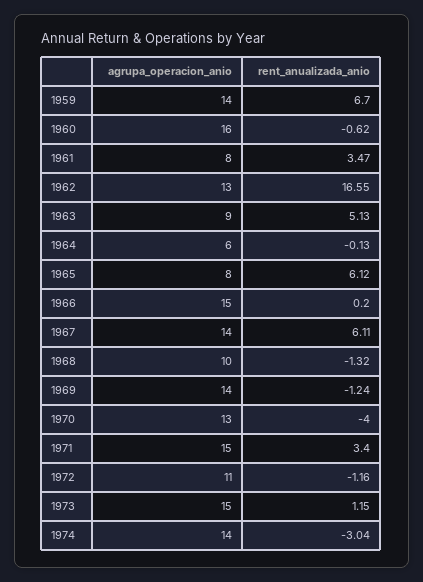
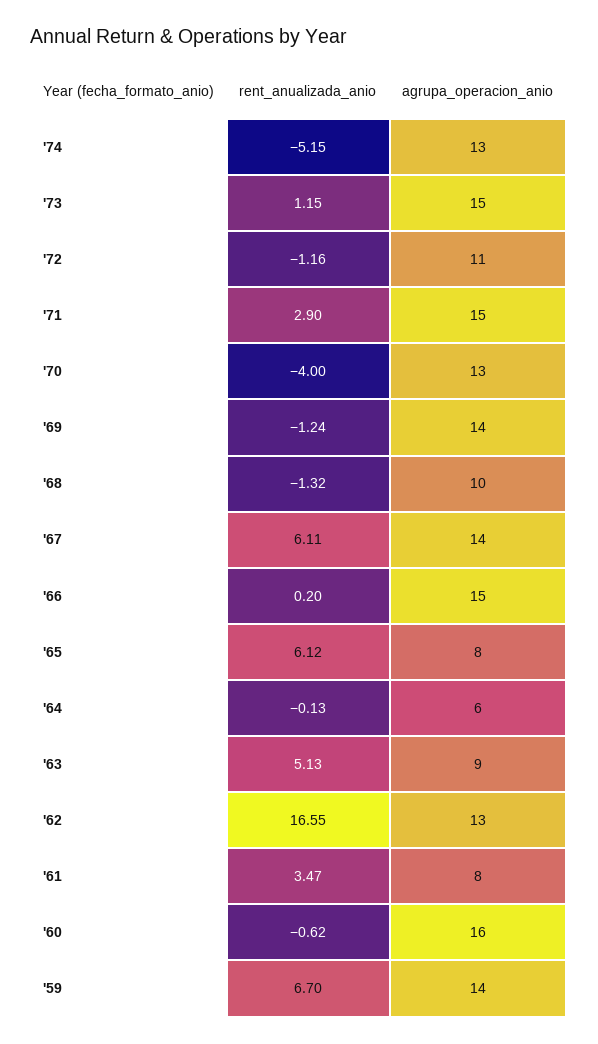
  {
    "agrupa_operacion_anio": {
      "1959": 14,
      "1960": 16,
      "1961": 8,
      "1962": 13,
      "1963": 9,
      "1964": 6,
      "1965": 8,
      "1966": 15,
      "1967": 14,
      "1968": 10,
      "1969": 14,
      "1970": 13,
      "1971": 15,
      "1972": 11,
      "1973": 15,
-     "1974": 14
+     "1974": 13
    },
    "rent_anualizada_anio": {
      "1959": 6.7,
      "1960": -0.62,
      "1961": 3.47,
      "1962": 16.55,
      "1963": 5.13,
      "1964": -0.13,
      "1965": 6.12,
      "1966": 0.2,
      "1967": 6.11,
      "1968": -1.32,
      "1969": -1.24,
      "1970": -4,
-     "1971": 3.4,
+     "1971": 2.9,
      "1972": -1.16,
      "1973": 1.15,
-     "1974": -3.04
+     "1974": -5.15
    }
  }

